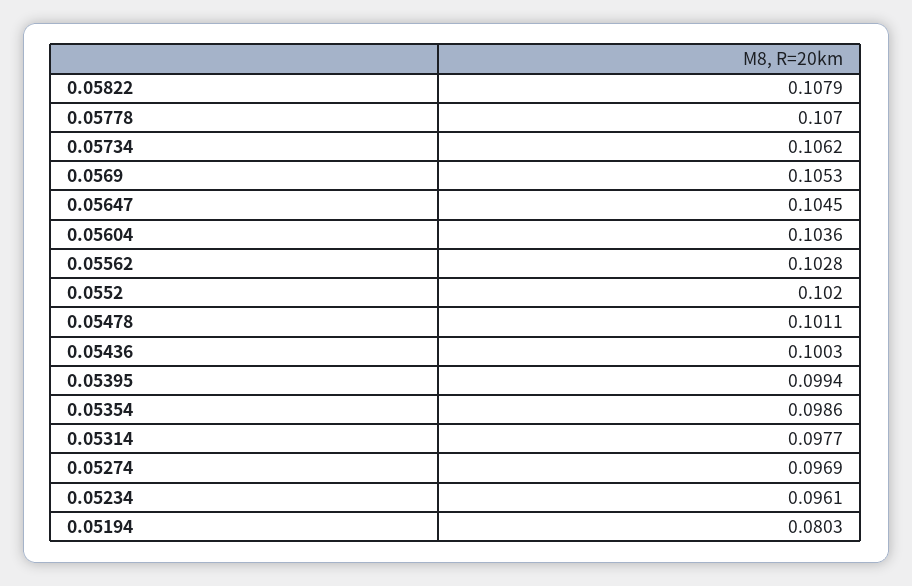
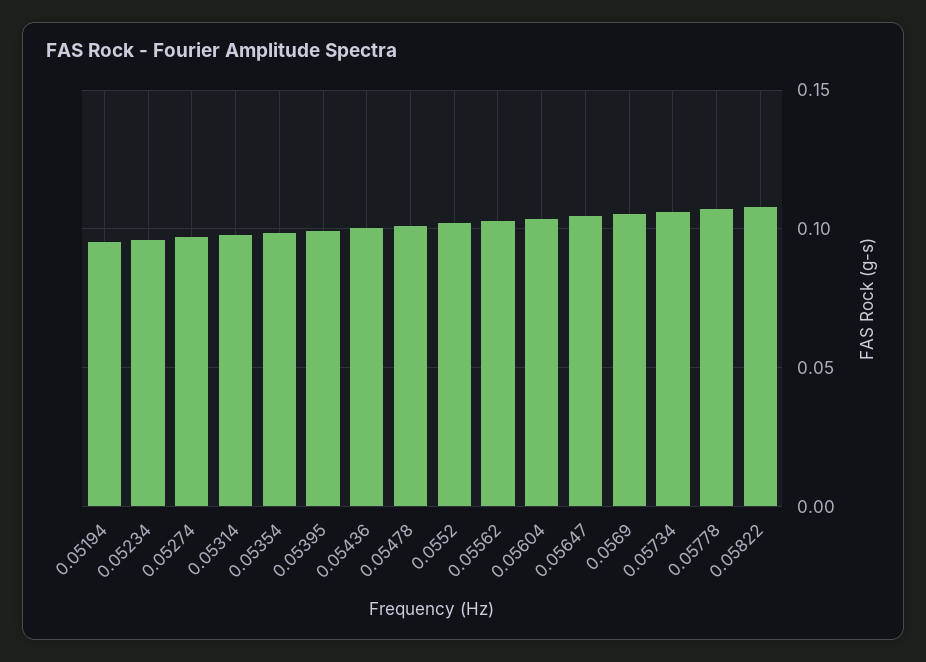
  {
    "0.05822": 0.1079,
    "0.05778": 0.107,
    "0.05734": 0.1062,
    "0.0569": 0.1053,
    "0.05647": 0.1045,
    "0.05604": 0.1036,
    "0.05562": 0.1028,
    "0.0552": 0.102,
    "0.05478": 0.1011,
    "0.05436": 0.1003,
    "0.05395": 0.0994,
    "0.05354": 0.0986,
    "0.05314": 0.0977,
    "0.05274": 0.0969,
    "0.05234": 0.0961,
-   "0.05194": 0.0803
+   "0.05194": 0.095
  }

